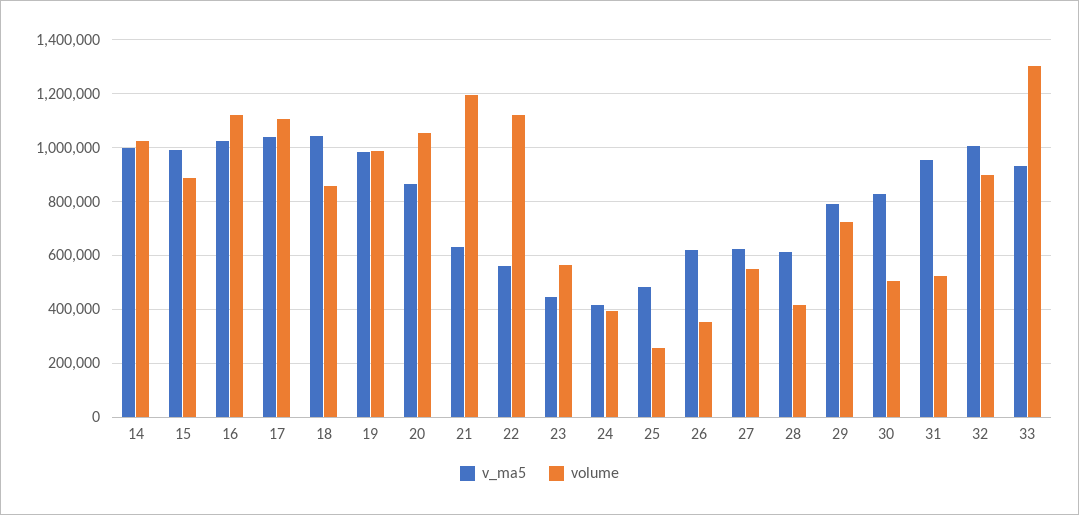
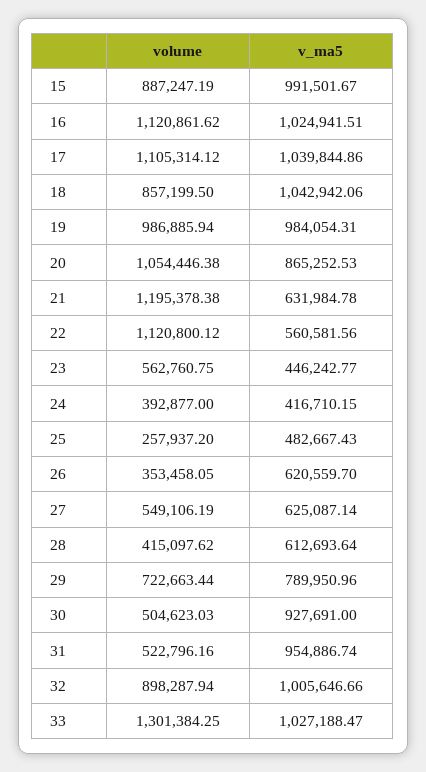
  {
    "v_ma5": {
-     "14": 1000000,
      "15": 991501.67,
      "16": 1024941.51,
      "17": 1039844.86,
      "18": 1042942.06,
      "19": 984054.31,
      "20": 865252.53,
      "21": 631984.78,
      "22": 560581.56,
      "23": 446242.77,
      "24": 416710.15,
      "25": 482667.43,
      "26": 620559.7,
      "27": 625087.14,
      "28": 612693.64,
      "29": 789950.96,
-     "30": 825000,
+     "30": 927691,
      "31": 954886.74,
      "32": 1005646.66,
-     "33": 925000
+     "33": 1027188.47
    },
    "volume": {
-     "14": 1025000,
      "15": 887247.19,
      "16": 1120861.62,
      "17": 1105314.12,
      "18": 857199.5,
      "19": 986885.94,
      "20": 1054446.38,
      "21": 1195378.38,
      "22": 1120800.12,
      "23": 562760.75,
      "24": 392877,
      "25": 257937.2,
      "26": 353458.05,
      "27": 549106.19,
      "28": 415097.62,
      "29": 722663.44,
      "30": 504623.03,
      "31": 522796.16,
      "32": 898287.94,
      "33": 1301384.25
    }
  }

